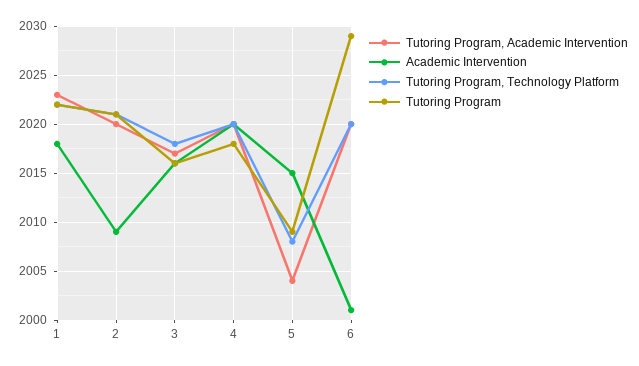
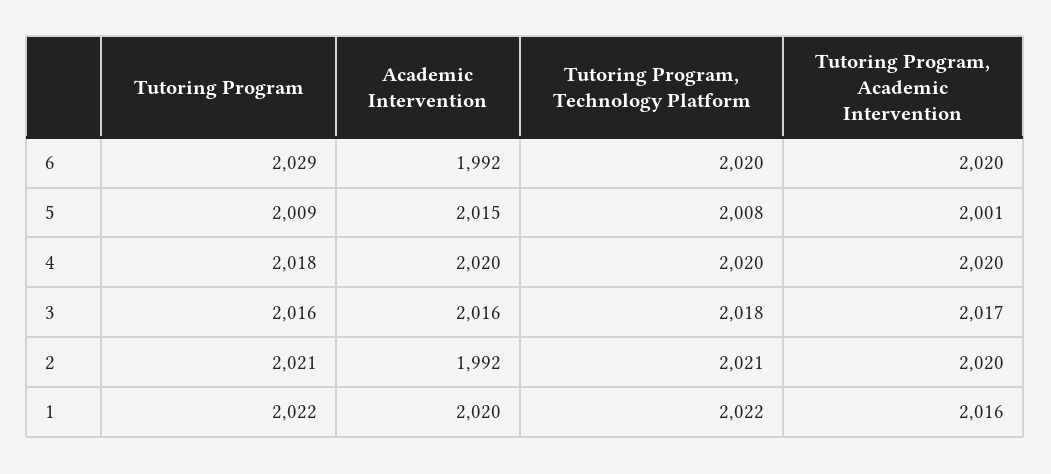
  {
    "Tutoring Program, Academic Intervention": {
-     "1": 2023,
+     "1": 2016,
      "2": 2020,
      "3": 2017,
      "4": 2020,
-     "5": 2004,
+     "5": 2001,
      "6": 2020
    },
    "Academic Intervention": {
-     "1": 2018,
+     "1": 2020,
-     "2": 2009,
+     "2": 1992,
      "3": 2016,
      "4": 2020,
      "5": 2015,
-     "6": 2001
+     "6": 1992
    },
    "Tutoring Program, Technology Platform": {
      "1": 2022,
      "2": 2021,
      "3": 2018,
      "4": 2020,
      "5": 2008,
      "6": 2020
    },
    "Tutoring Program": {
      "1": 2022,
      "2": 2021,
      "3": 2016,
      "4": 2018,
      "5": 2009,
      "6": 2029
    }
  }

